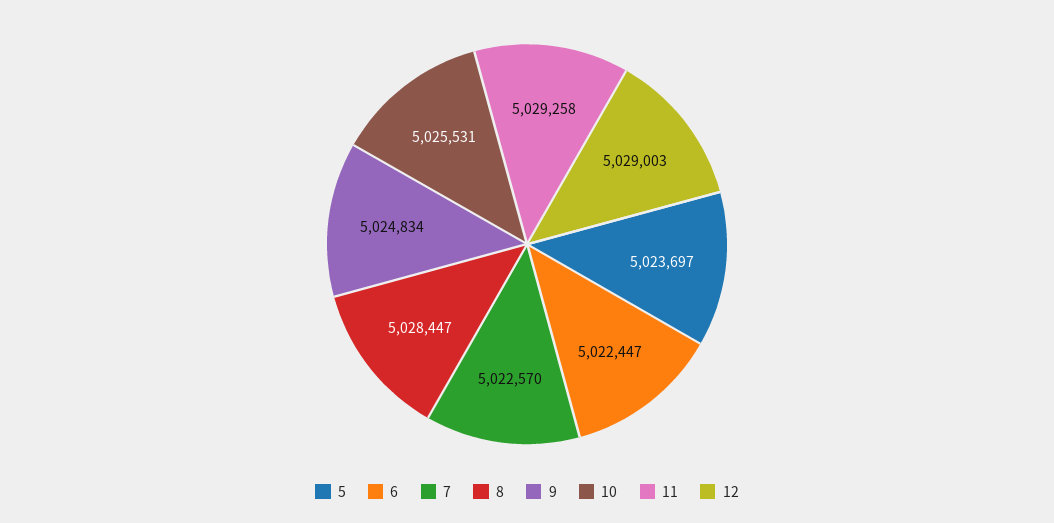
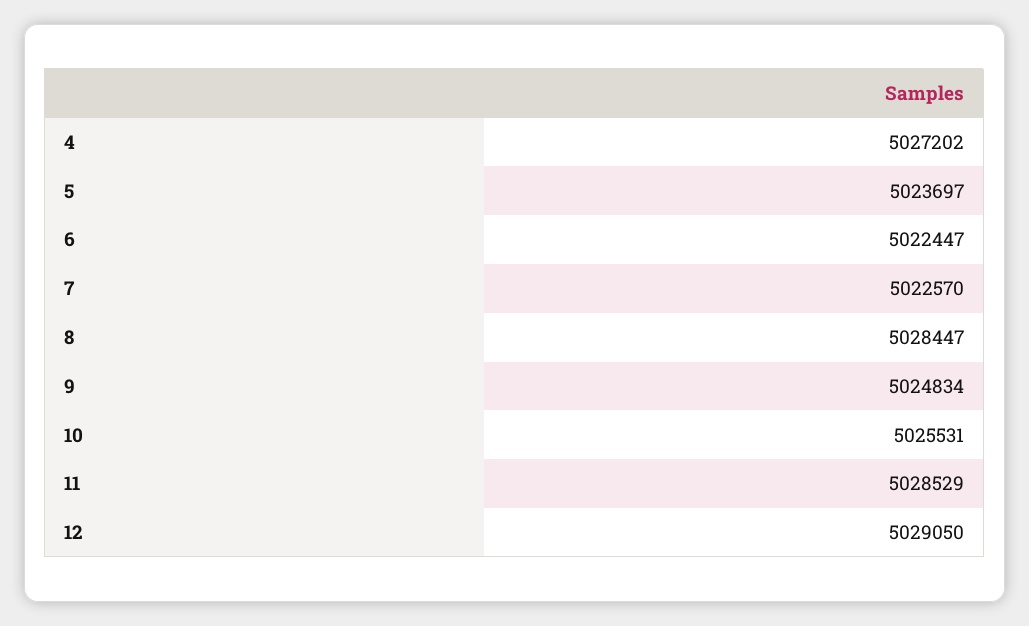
  {
    "5": 5023697,
    "6": 5022447,
    "7": 5022570,
    "8": 5028447,
    "9": 5024834,
    "10": 5025531,
-   "11": 5029258,
+   "11": 5028529,
-   "12": 5029003
+   "12": 5029050,
+   "4": 5027202
  }

